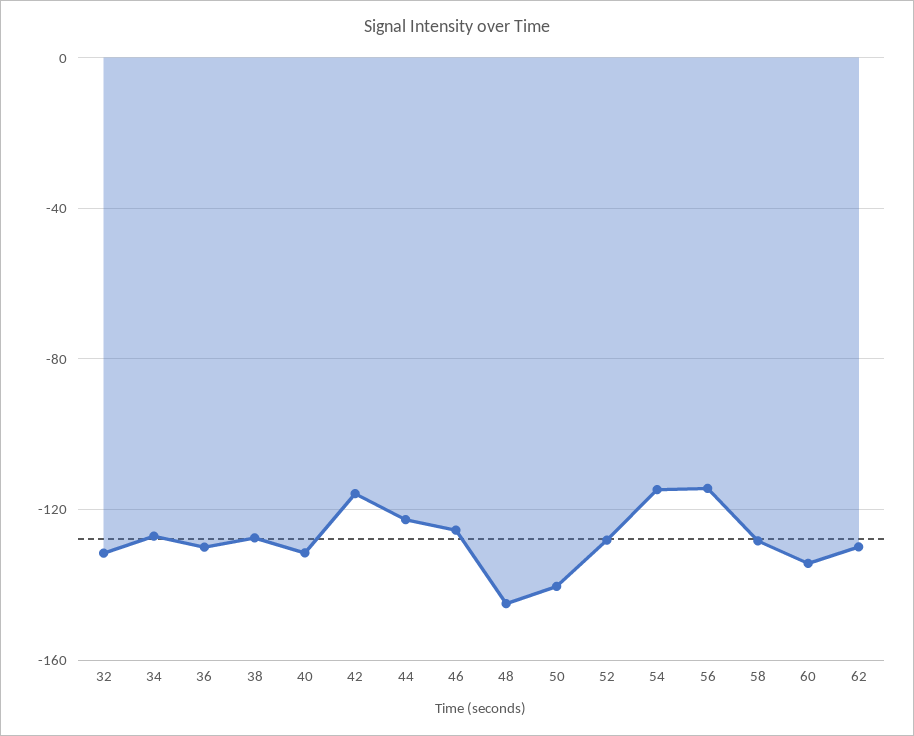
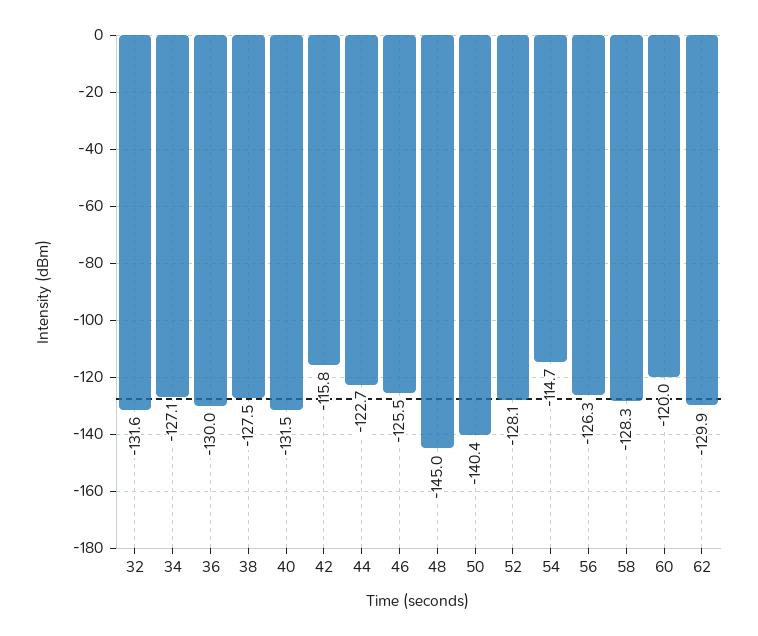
  {
    "32": -131.6,
    "34": -127.1,
    "36": -130,
    "38": -127.5,
    "40": -131.5,
    "42": -115.8,
    "44": -122.7,
    "46": -125.5,
    "48": -145,
    "50": -140.4,
    "52": -128.1,
    "54": -114.7,
-   "56": -115,
+   "56": -126.3,
    "58": -128.3,
-   "60": -135,
+   "60": -120,
    "62": -129.9
  }

